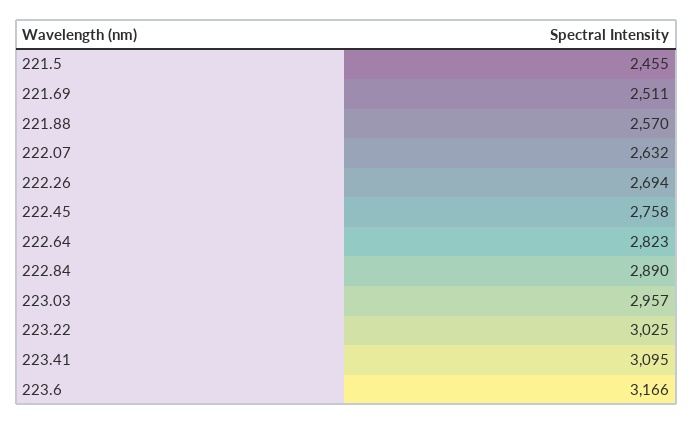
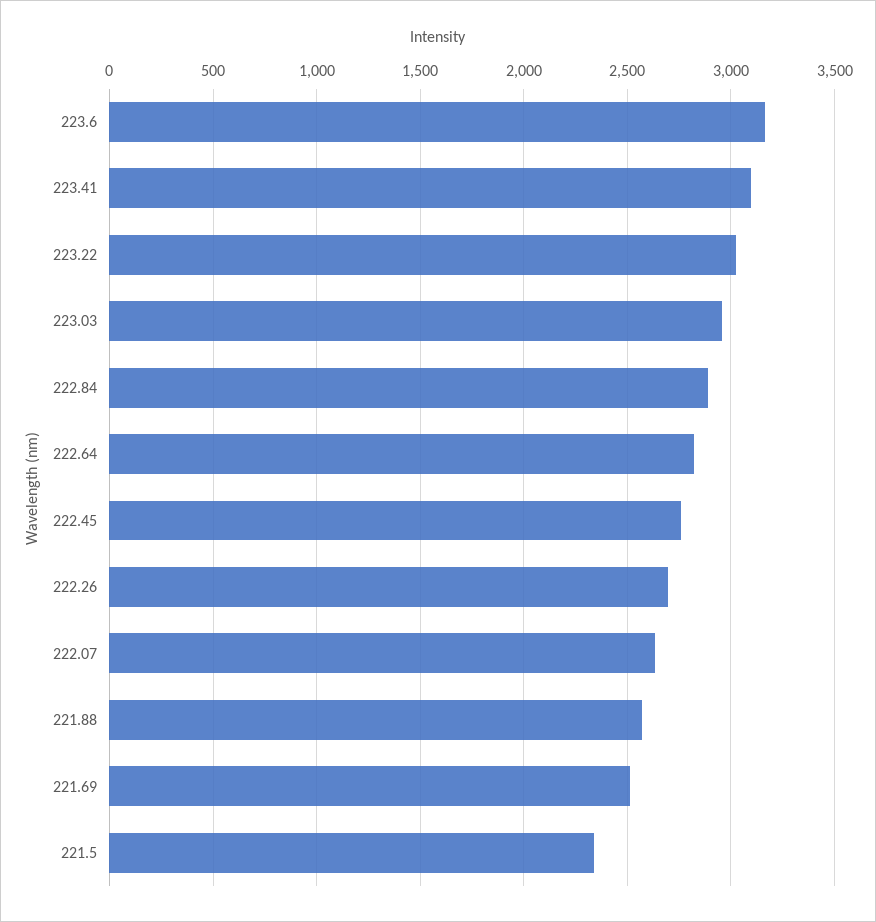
  {
-   "221.5": 2455,
+   "221.5": 2350,
    "221.69": 2511,
    "221.88": 2570,
    "222.07": 2632,
    "222.26": 2694,
    "222.45": 2758,
    "222.64": 2823,
    "222.84": 2890,
    "223.03": 2957,
    "223.22": 3025,
    "223.41": 3095,
    "223.6": 3166
  }

